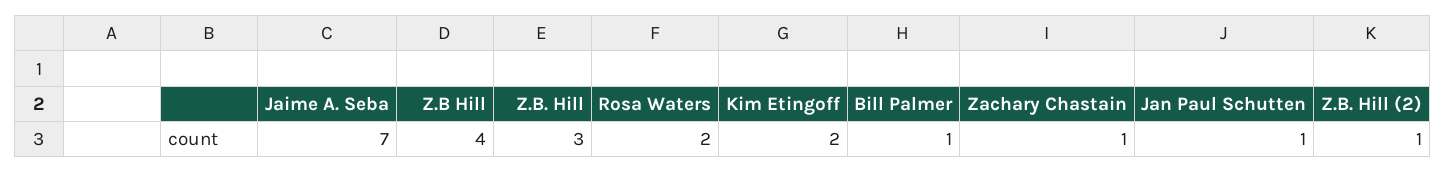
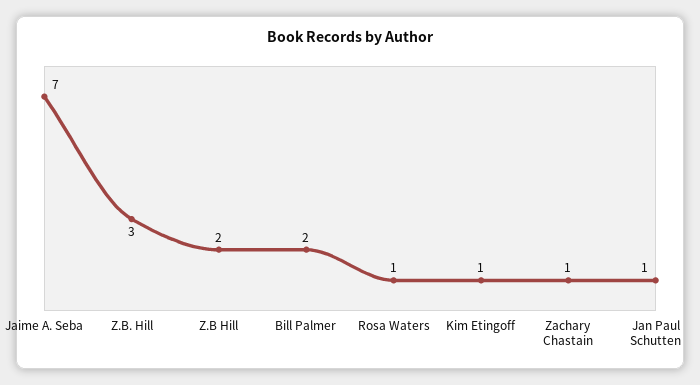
  {
    "Jaime A. Seba": 7,
-   "Z.B Hill": 4,
+   "Z.B Hill": 2,
    "Z.B. Hill": 3,
-   "Rosa Waters": 2,
+   "Rosa Waters": 1,
-   "Kim Etingoff": 2,
+   "Kim Etingoff": 1,
-   "Bill Palmer": 1,
+   "Bill Palmer": 2,
    "Zachary Chastain": 1,
-   "Jan Paul Schutten": 1,
+   "Jan Paul Schutten": 1
-   "Z.B. Hill (2)": 1
  }

